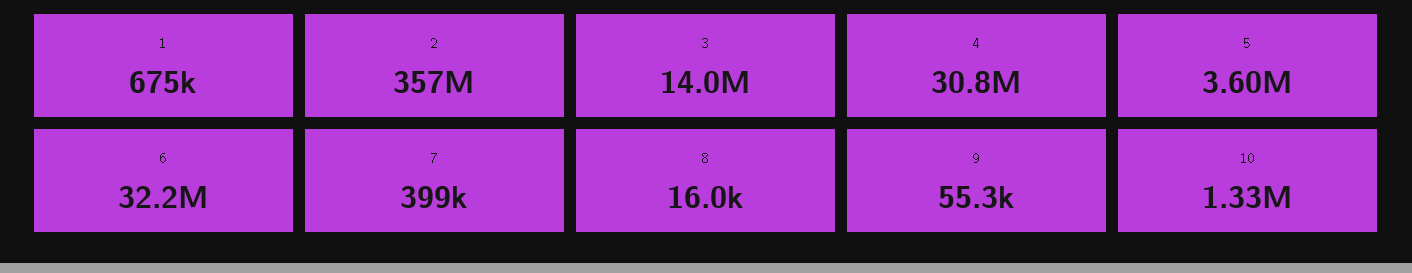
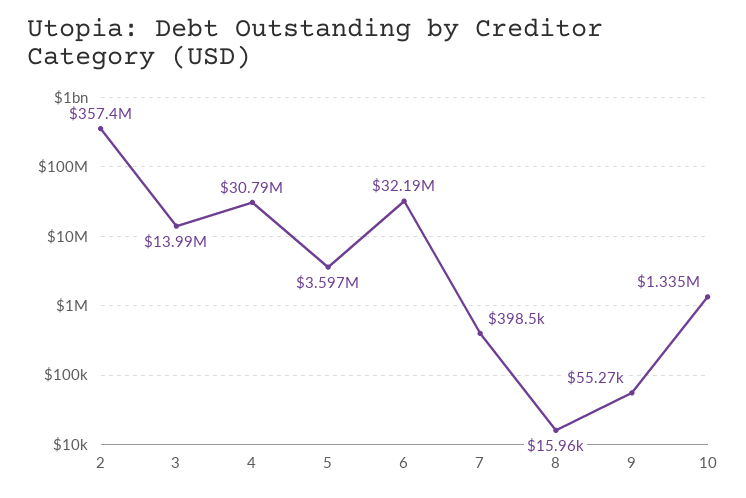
  {
-   "1": 675000,
    "2": 357400000,
    "3": 13990000,
    "4": 30790000,
    "5": 3597000,
    "6": 32190000,
    "7": 398500,
    "8": 15960,
    "9": 55270,
    "10": 1335000
  }

